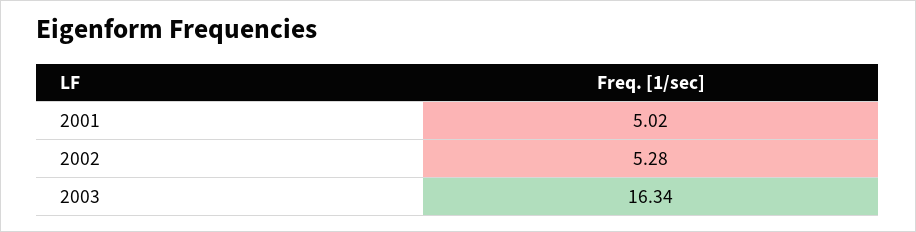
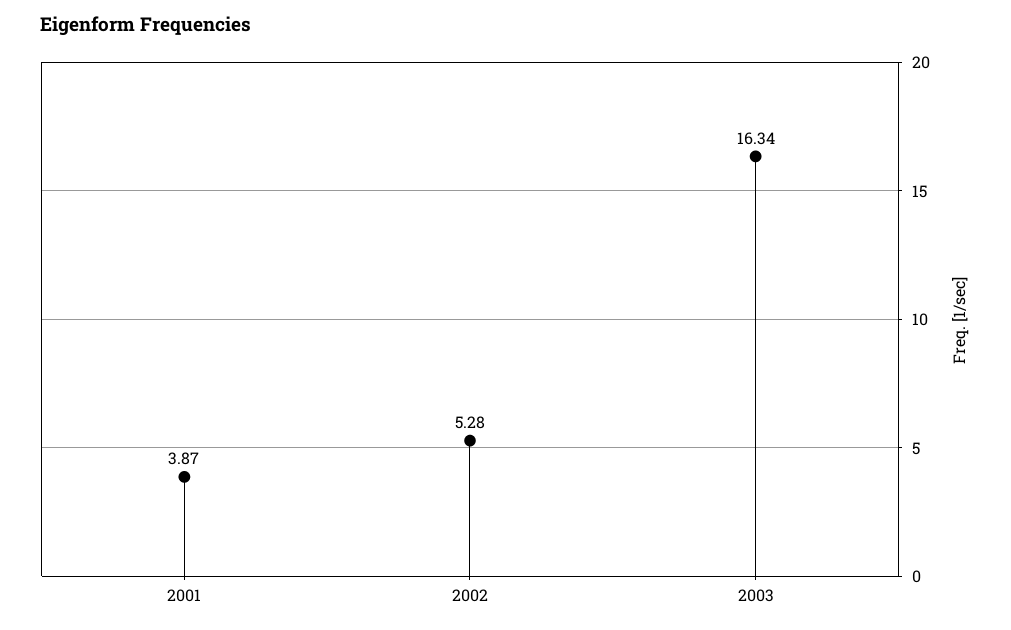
  {
-   "2001": 5.02,
+   "2001": 3.87,
    "2002": 5.28,
    "2003": 16.34
  }

